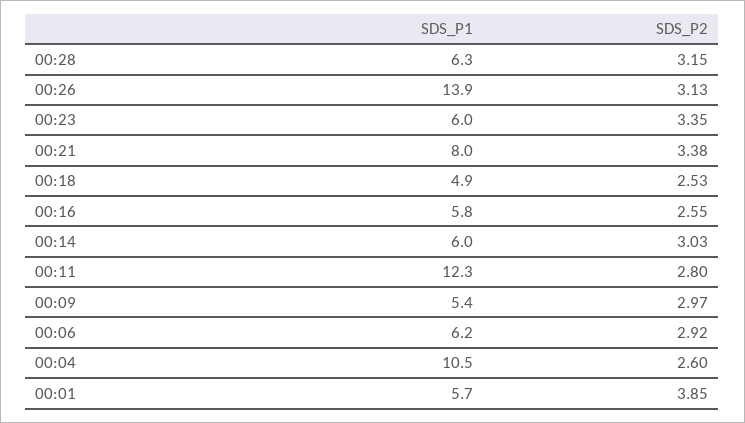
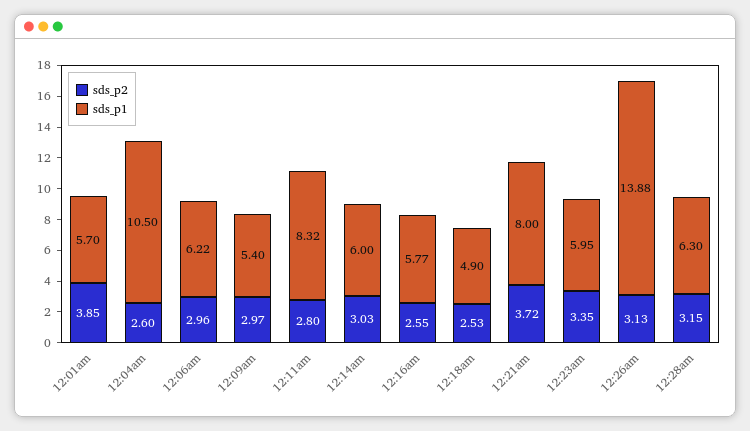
  {
    "SDS_P1": {
      "00:28": 6.3,
      "00:26": 13.88,
      "00:23": 5.95,
      "00:21": 8,
      "00:18": 4.9,
      "00:16": 5.77,
      "00:14": 6,
-     "00:11": 12.3,
+     "00:11": 8.32,
      "00:09": 5.4,
      "00:06": 6.22,
      "00:04": 10.5,
      "00:01": 5.7
    },
    "SDS_P2": {
      "00:28": 3.15,
      "00:26": 3.13,
      "00:23": 3.35,
-     "00:21": 3.38,
+     "00:21": 3.72,
      "00:18": 2.53,
      "00:16": 2.55,
      "00:14": 3.03,
      "00:11": 2.8,
      "00:09": 2.97,
-     "00:06": 2.92,
+     "00:06": 2.96,
      "00:04": 2.6,
      "00:01": 3.85
    }
  }

